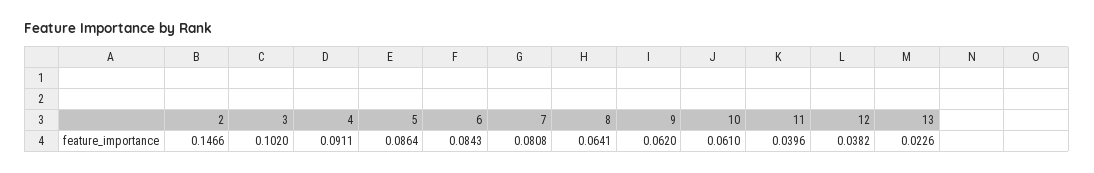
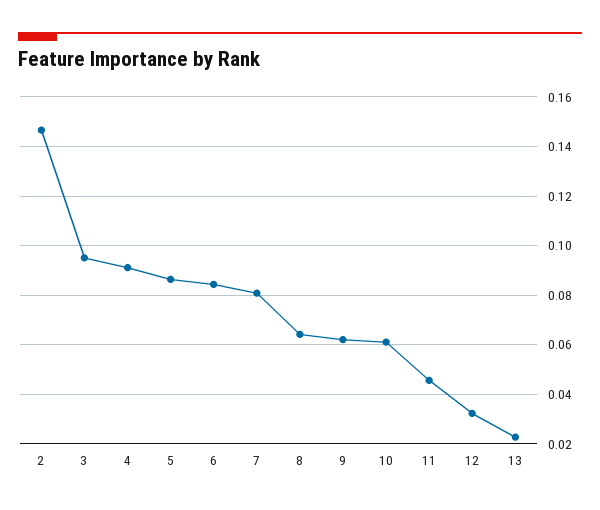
  {
    "2": 0.1466,
-   "3": 0.102,
+   "3": 0.095,
    "4": 0.0911,
    "5": 0.0864,
    "6": 0.0843,
    "7": 0.0808,
    "8": 0.0641,
    "9": 0.062,
    "10": 0.061,
-   "11": 0.0396,
+   "11": 0.045,
-   "12": 0.0382,
+   "12": 0.0325,
    "13": 0.0226
  }

